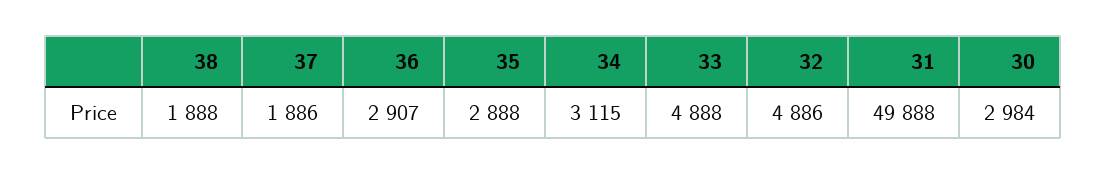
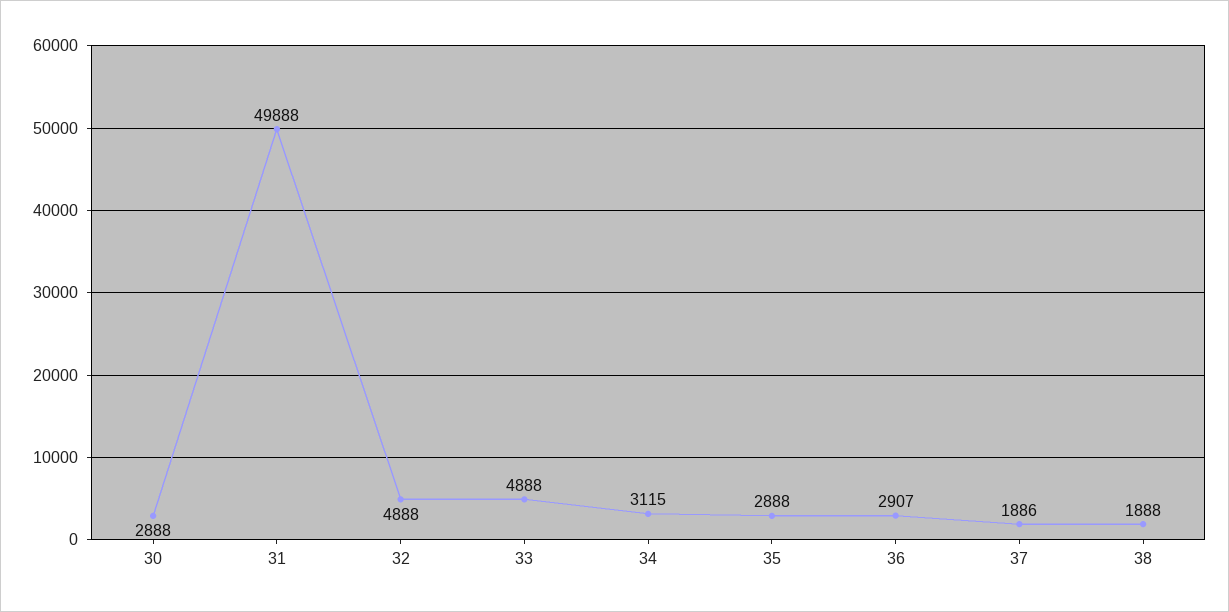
  {
    "38": 1888,
    "37": 1886,
    "36": 2907,
    "35": 2888,
    "34": 3115,
    "33": 4888,
-   "32": 4886,
+   "32": 4888,
    "31": 49888,
-   "30": 2984
+   "30": 2888
  }

